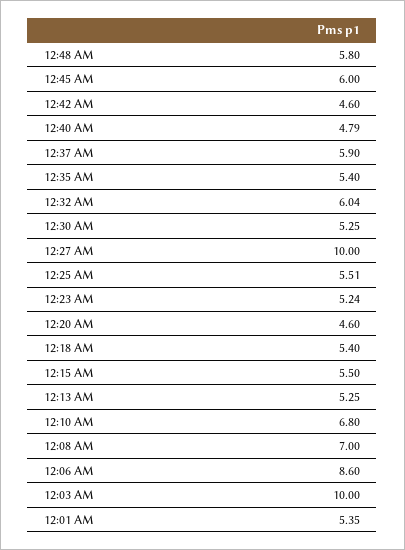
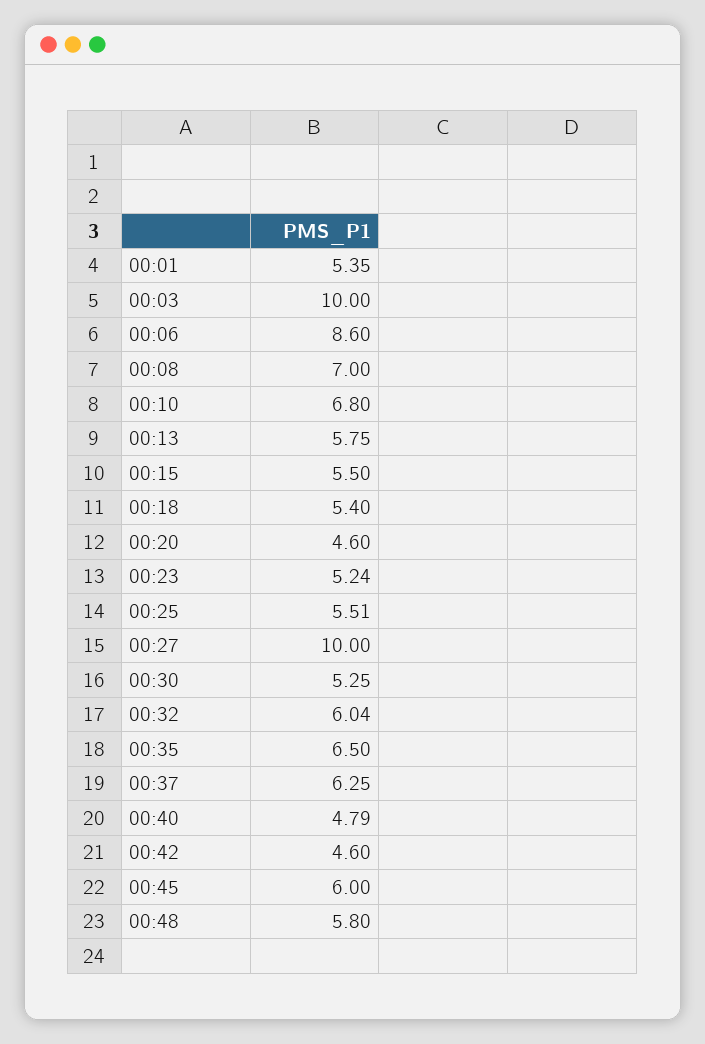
  {
    "12:48 AM": 5.8,
    "12:45 AM": 6,
    "12:42 AM": 4.6,
    "12:40 AM": 4.79,
-   "12:37 AM": 5.9,
+   "12:37 AM": 6.25,
-   "12:35 AM": 5.4,
+   "12:35 AM": 6.5,
    "12:32 AM": 6.04,
    "12:30 AM": 5.25,
    "12:27 AM": 10,
    "12:25 AM": 5.51,
    "12:23 AM": 5.24,
    "12:20 AM": 4.6,
    "12:18 AM": 5.4,
    "12:15 AM": 5.5,
-   "12:13 AM": 5.25,
+   "12:13 AM": 5.75,
    "12:10 AM": 6.8,
    "12:08 AM": 7,
    "12:06 AM": 8.6,
    "12:03 AM": 10,
    "12:01 AM": 5.35
  }

